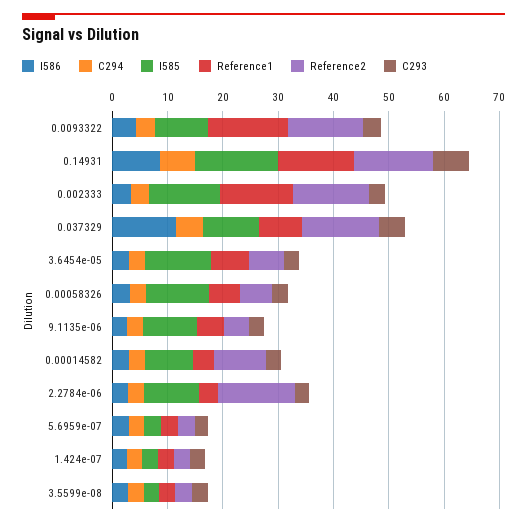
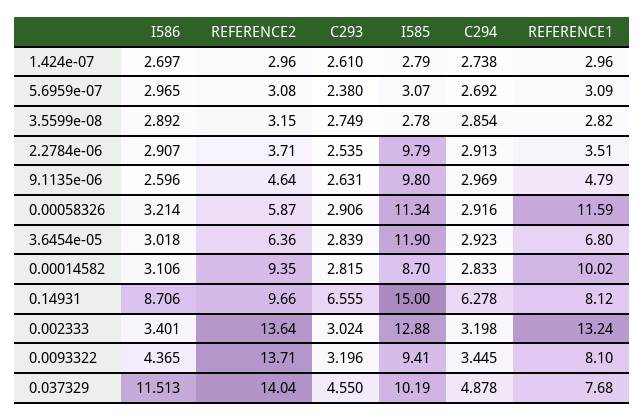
  {
    "I586": {
      "0.0093322": 4.365,
      "0.14931": 8.706,
      "0.002333": 3.401,
      "0.037329": 11.513,
      "3.6454e-05": 3.018,
      "0.00058326": 3.214,
      "9.1135e-06": 2.596,
      "0.00014582": 3.106,
      "2.2784e-06": 2.907,
      "5.6959e-07": 2.965,
      "1.424e-07": 2.697,
      "3.5599e-08": 2.892
    },
    "C294": {
      "0.0093322": 3.445,
      "0.14931": 6.278,
      "0.002333": 3.198,
      "0.037329": 4.878,
      "3.6454e-05": 2.923,
      "0.00058326": 2.916,
      "9.1135e-06": 2.969,
      "0.00014582": 2.833,
      "2.2784e-06": 2.913,
      "5.6959e-07": 2.692,
      "1.424e-07": 2.738,
      "3.5599e-08": 2.854
    },
    "I585": {
      "0.0093322": 9.41,
      "0.14931": 15,
      "0.002333": 12.88,
      "0.037329": 10.19,
      "3.6454e-05": 11.9,
      "0.00058326": 11.34,
      "9.1135e-06": 9.8,
      "0.00014582": 8.7,
      "2.2784e-06": 9.79,
      "5.6959e-07": 3.07,
      "1.424e-07": 2.79,
      "3.5599e-08": 2.78
    },
    "Reference1": {
-     "0.0093322": 14,
+     "0.0093322": 8.1,
-     "0.14931": 14,
+     "0.14931": 8.12,
      "0.002333": 13.24,
      "0.037329": 7.68,
      "3.6454e-05": 6.8,
-     "0.00058326": 6,
+     "0.00058326": 11.59,
      "9.1135e-06": 4.79,
-     "0.00014582": 4,
+     "0.00014582": 10.02,
      "2.2784e-06": 3.51,
      "5.6959e-07": 3.09,
      "1.424e-07": 2.96,
      "3.5599e-08": 2.82
    },
    "Reference2": {
      "0.0093322": 13.71,
-     "0.14931": 14,
+     "0.14931": 9.66,
      "0.002333": 13.64,
      "0.037329": 14.04,
      "3.6454e-05": 6.36,
      "0.00058326": 5.87,
      "9.1135e-06": 4.64,
      "0.00014582": 9.35,
-     "2.2784e-06": 14,
+     "2.2784e-06": 3.71,
      "5.6959e-07": 3.08,
      "1.424e-07": 2.96,
      "3.5599e-08": 3.15
    },
    "C293": {
      "0.0093322": 3.196,
      "0.14931": 6.555,
      "0.002333": 3.024,
      "0.037329": 4.55,
      "3.6454e-05": 2.839,
      "0.00058326": 2.906,
      "9.1135e-06": 2.631,
      "0.00014582": 2.815,
      "2.2784e-06": 2.535,
      "5.6959e-07": 2.38,
      "1.424e-07": 2.61,
      "3.5599e-08": 2.749
    }
  }

